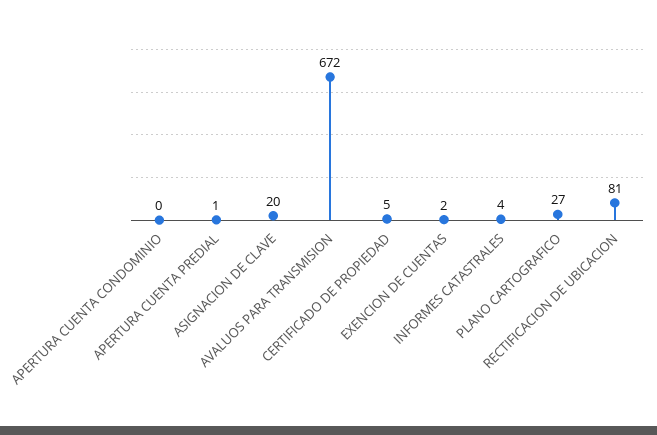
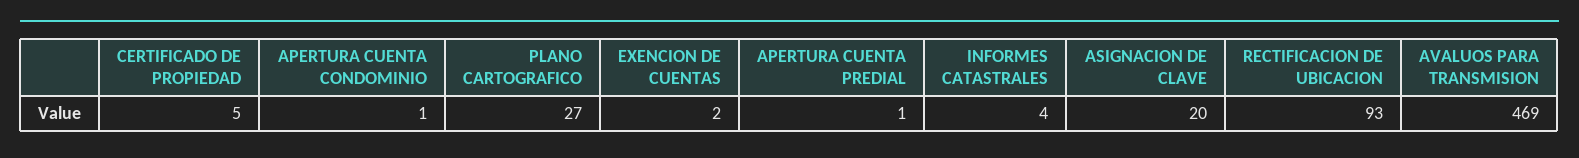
  {
-   "APERTURA CUENTA CONDOMINIO": 0,
+   "APERTURA CUENTA CONDOMINIO": 1,
    "APERTURA CUENTA PREDIAL": 1,
    "ASIGNACION DE CLAVE": 20,
-   "AVALUOS PARA TRANSMISION": 672,
+   "AVALUOS PARA TRANSMISION": 469,
    "CERTIFICADO DE PROPIEDAD": 5,
    "EXENCION DE CUENTAS": 2,
    "INFORMES CATASTRALES": 4,
    "PLANO CARTOGRAFICO": 27,
-   "RECTIFICACION DE UBICACION": 81
+   "RECTIFICACION DE UBICACION": 93
  }

